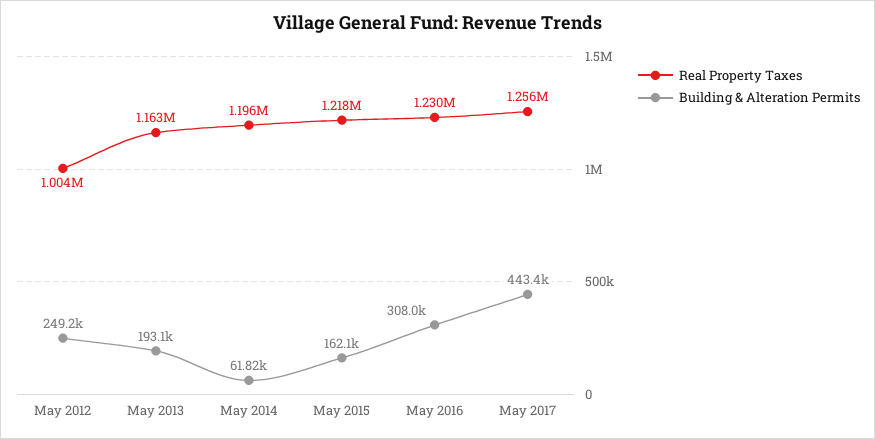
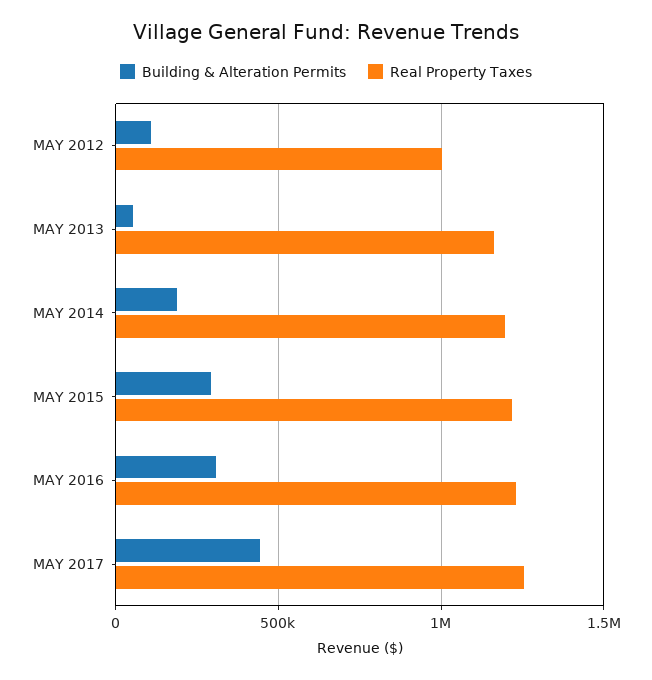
  {
    "Real Property Taxes": {
      "May 2012": 1004000,
      "May 2013": 1163000,
      "May 2014": 1196000,
      "May 2015": 1218000,
      "May 2016": 1230000,
      "May 2017": 1256000
    },
    "Building & Alteration Permits": {
-     "May 2012": 249200,
+     "May 2012": 100000,
-     "May 2013": 193100,
+     "May 2013": 50000,
-     "May 2014": 61820,
+     "May 2014": 200000,
-     "May 2015": 162100,
+     "May 2015": 300000,
      "May 2016": 308000,
      "May 2017": 443400
    }
  }

